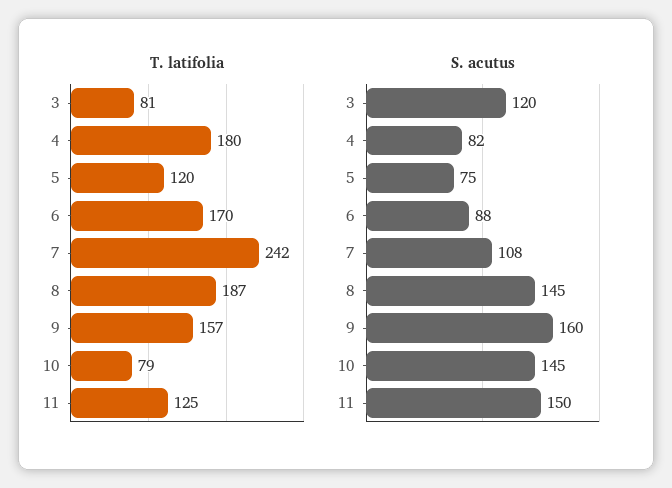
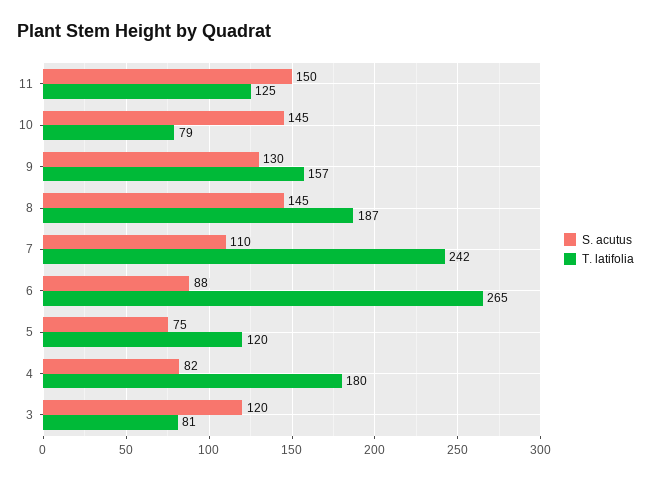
  {
    "T. latifolia": {
      "3": 81,
      "4": 180,
      "5": 120,
-     "6": 170,
+     "6": 265,
      "7": 242,
      "8": 187,
      "9": 157,
      "10": 79,
      "11": 125
    },
    "S. acutus": {
      "3": 120,
      "4": 82,
      "5": 75,
      "6": 88,
-     "7": 108,
+     "7": 110,
      "8": 145,
-     "9": 160,
+     "9": 130,
      "10": 145,
      "11": 150
    }
  }

